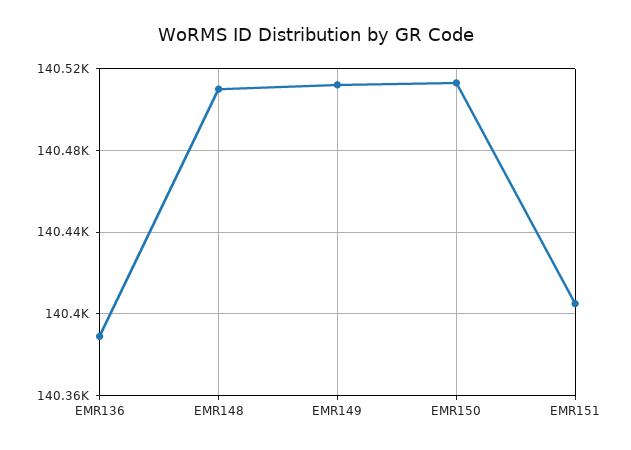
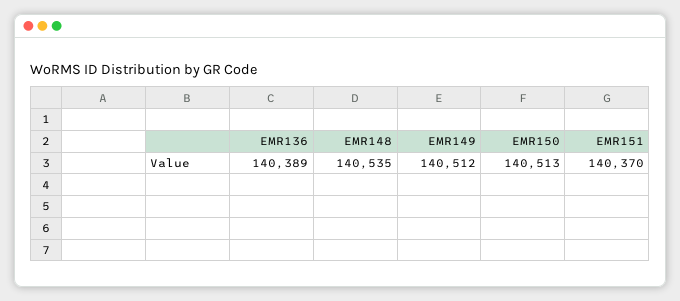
  {
    "EMR136": 140389,
-   "EMR148": 140510,
+   "EMR148": 140535,
    "EMR149": 140512,
    "EMR150": 140513,
-   "EMR151": 140405
+   "EMR151": 140370
  }

